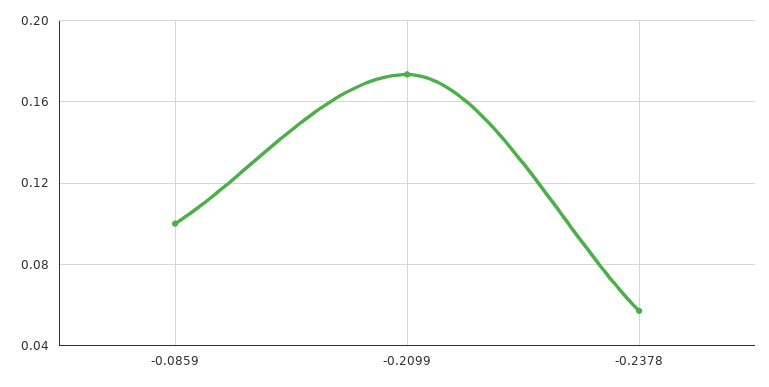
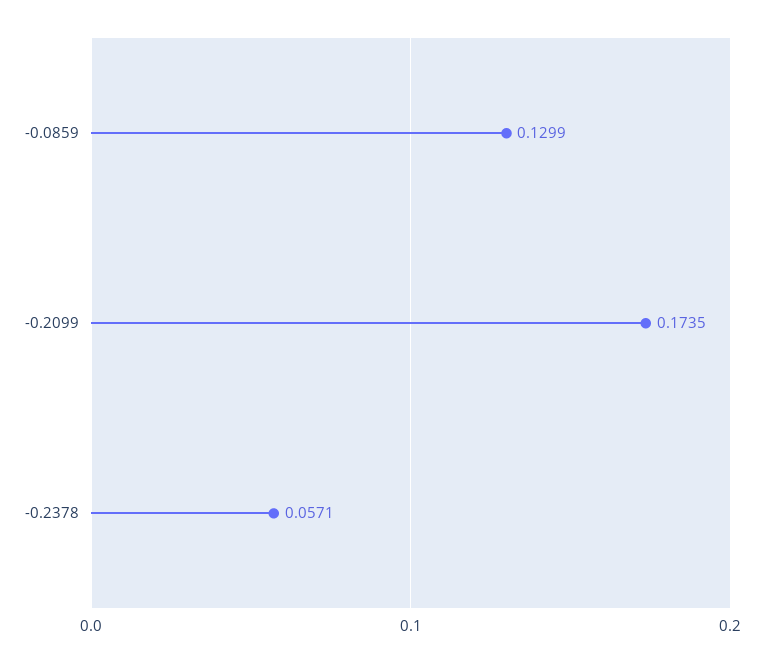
  {
-   "-0.0859": 0.1,
+   "-0.0859": 0.1299,
    "-0.2099": 0.1735,
    "-0.2378": 0.0571
  }

